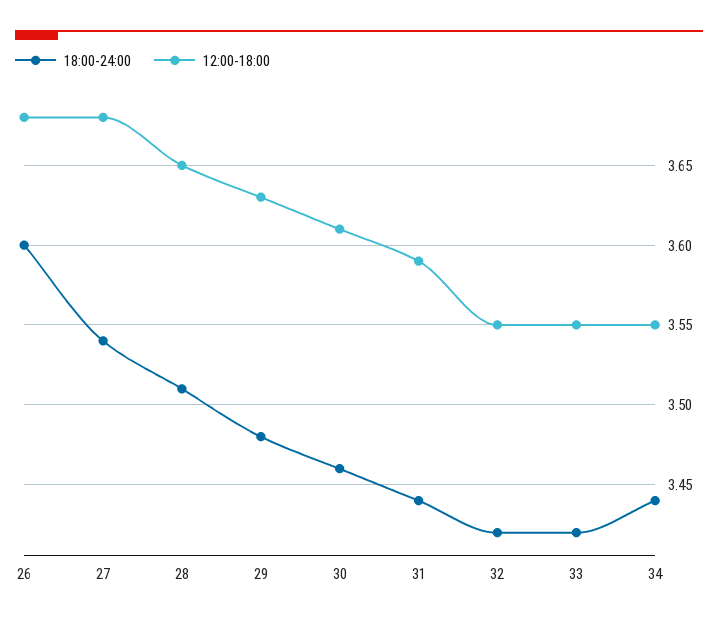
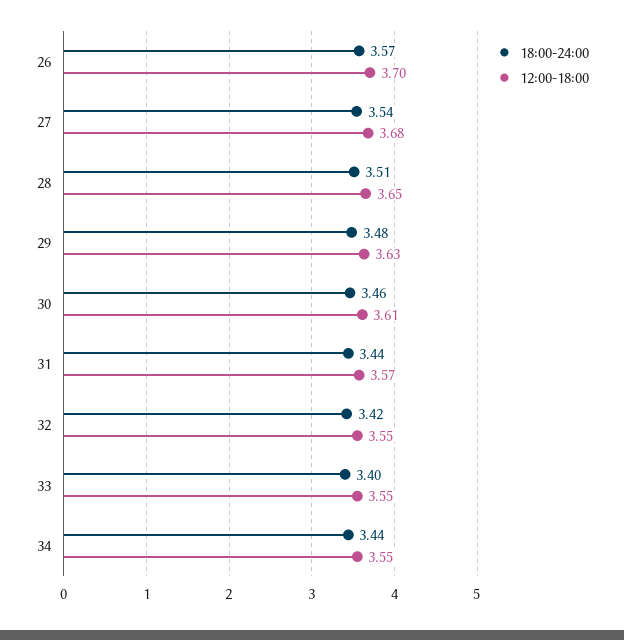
  {
    "18:00-24:00": {
-     "26": 3.6,
+     "26": 3.57,
      "27": 3.54,
      "28": 3.51,
      "29": 3.48,
      "30": 3.46,
      "31": 3.44,
      "32": 3.42,
-     "33": 3.42,
+     "33": 3.4,
      "34": 3.44
    },
    "12:00-18:00": {
-     "26": 3.68,
+     "26": 3.7,
      "27": 3.68,
      "28": 3.65,
      "29": 3.63,
      "30": 3.61,
-     "31": 3.59,
+     "31": 3.57,
      "32": 3.55,
      "33": 3.55,
      "34": 3.55
    }
  }

